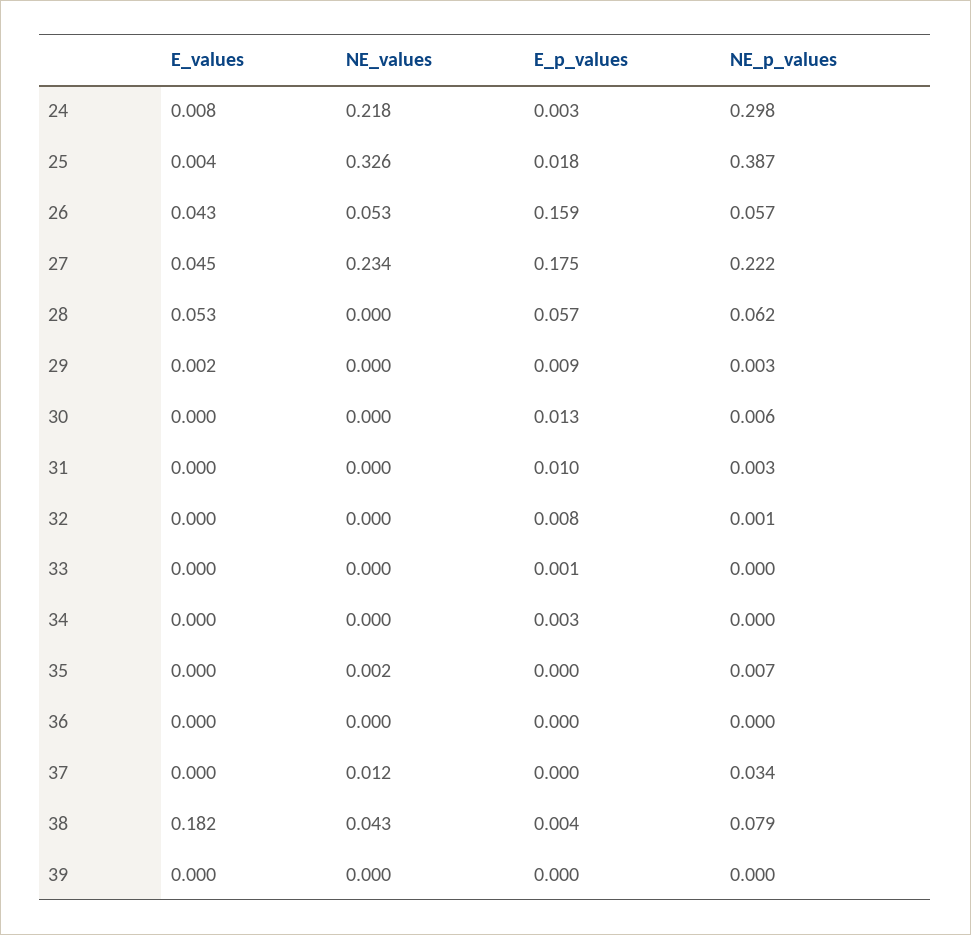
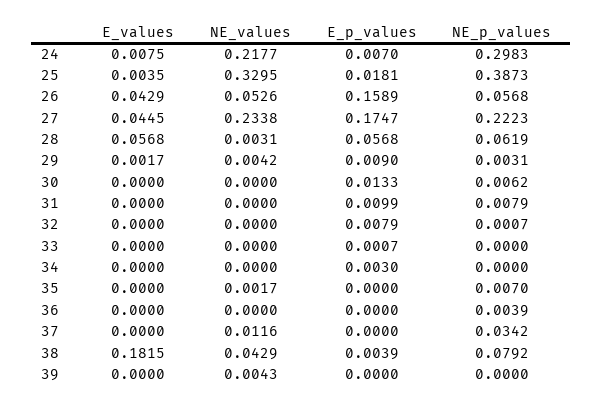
  {
    "E_values": {
      "24": 0.0075,
      "25": 0.0035,
      "26": 0.0429,
      "27": 0.0445,
-     "28": 0.053,
+     "28": 0.0568,
      "29": 0.0017,
      "30": 0,
      "31": 0,
      "32": 0,
      "33": 0,
      "34": 0,
      "35": 0,
      "36": 0,
      "37": 0,
      "38": 0.1815,
      "39": 0
    },
    "NE_values": {
      "24": 0.2177,
-     "25": 0.326,
+     "25": 0.3295,
      "26": 0.0526,
      "27": 0.2338,
-     "28": 0,
+     "28": 0.0031,
-     "29": 0,
+     "29": 0.0042,
      "30": 0,
      "31": 0,
      "32": 0,
      "33": 0,
      "34": 0,
      "35": 0.0017,
      "36": 0,
      "37": 0.0116,
      "38": 0.0429,
-     "39": 0
+     "39": 0.0043
    },
    "E_p_values": {
-     "24": 0.003,
+     "24": 0.007,
      "25": 0.0181,
      "26": 0.1589,
      "27": 0.1747,
      "28": 0.0568,
      "29": 0.009,
      "30": 0.0133,
      "31": 0.0099,
      "32": 0.0079,
      "33": 0.0007,
      "34": 0.003,
      "35": 0,
      "36": 0,
      "37": 0,
      "38": 0.0039,
      "39": 0
    },
    "NE_p_values": {
      "24": 0.2983,
      "25": 0.3873,
      "26": 0.0568,
      "27": 0.2223,
      "28": 0.0619,
      "29": 0.0031,
      "30": 0.0062,
-     "31": 0.003,
+     "31": 0.0079,
      "32": 0.0007,
      "33": 0,
      "34": 0,
      "35": 0.007,
-     "36": 0,
+     "36": 0.0039,
      "37": 0.0342,
      "38": 0.0792,
      "39": 0
    }
  }

